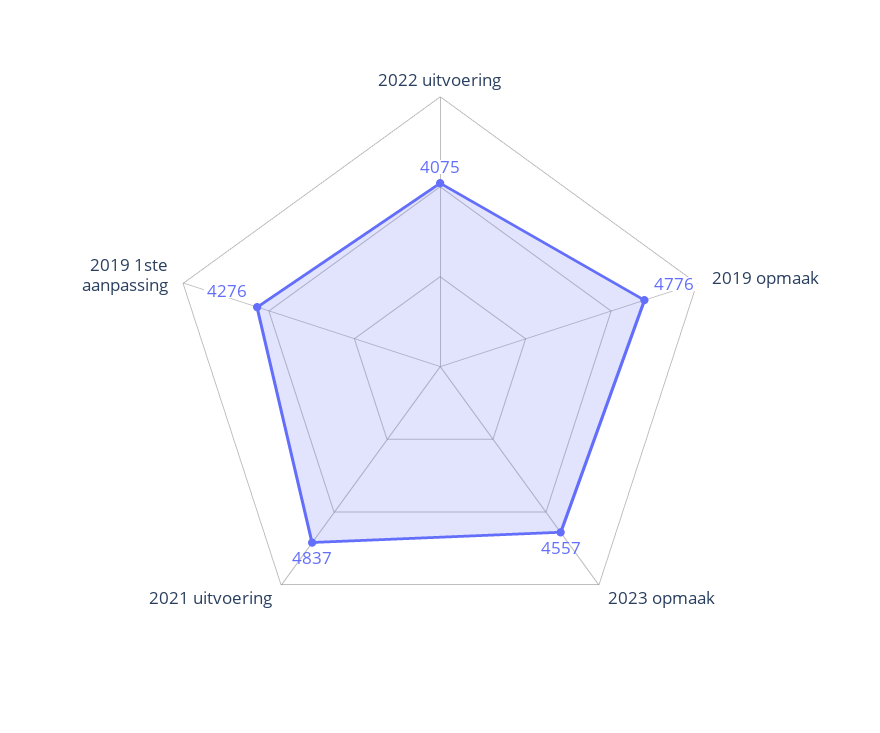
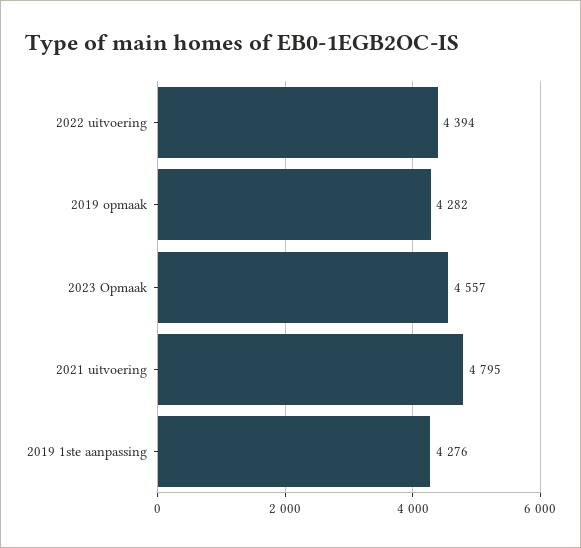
  {
-   "2022 uitvoering": 4075,
+   "2022 uitvoering": 4394,
-   "2019 opmaak": 4776,
+   "2019 opmaak": 4282,
    "2023 opmaak": 4557,
-   "2021 uitvoering": 4837,
+   "2021 uitvoering": 4795,
    "2019 1ste aanpassing": 4276
  }

